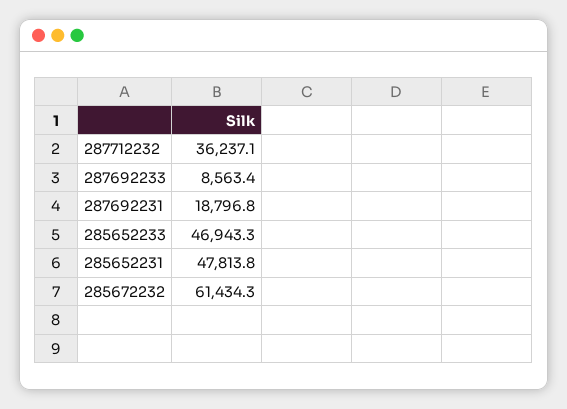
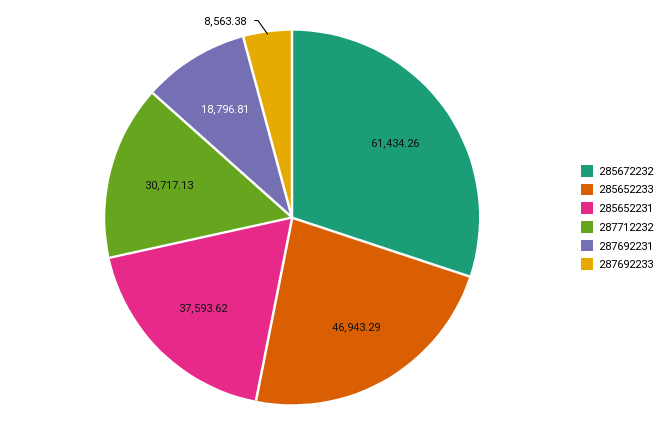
  {
-   "287712232": 36237.1,
+   "287712232": 30717.13,
    "287692233": 8563.38,
    "287692231": 18796.81,
    "285652233": 46943.29,
-   "285652231": 47813.8,
+   "285652231": 37593.62,
    "285672232": 61434.26
  }

